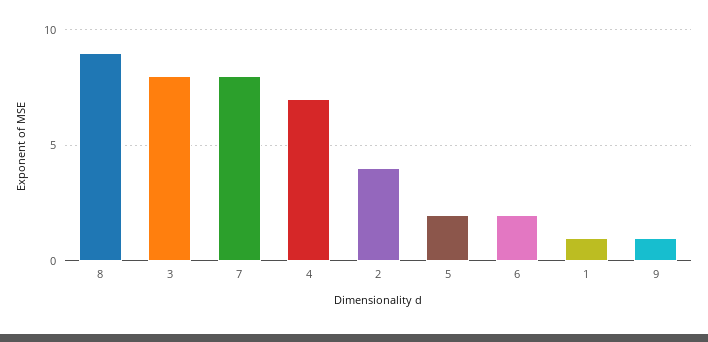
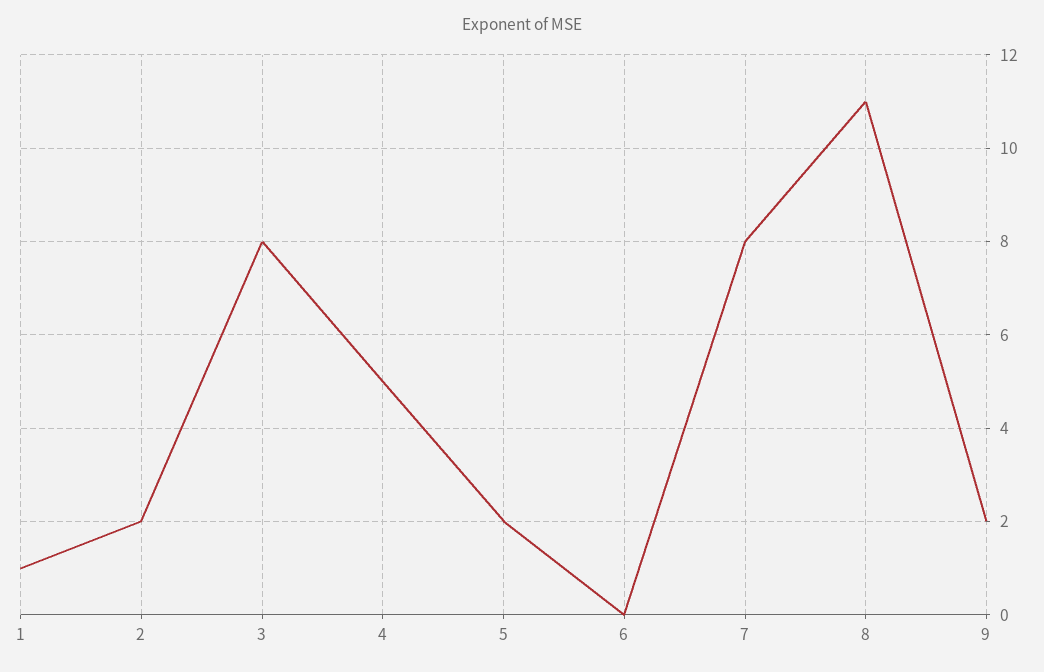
  {
-   "8": 9,
+   "8": 11,
    "3": 8,
    "7": 8,
-   "4": 7,
+   "4": 5,
-   "2": 4,
+   "2": 2,
    "5": 2,
-   "6": 2,
+   "6": 0,
    "1": 1,
-   "9": 1
+   "9": 2
  }

